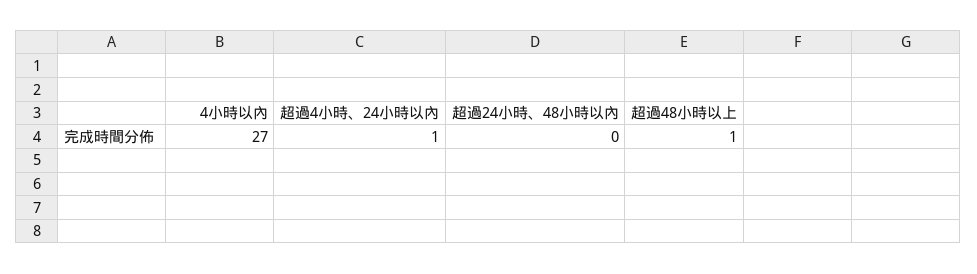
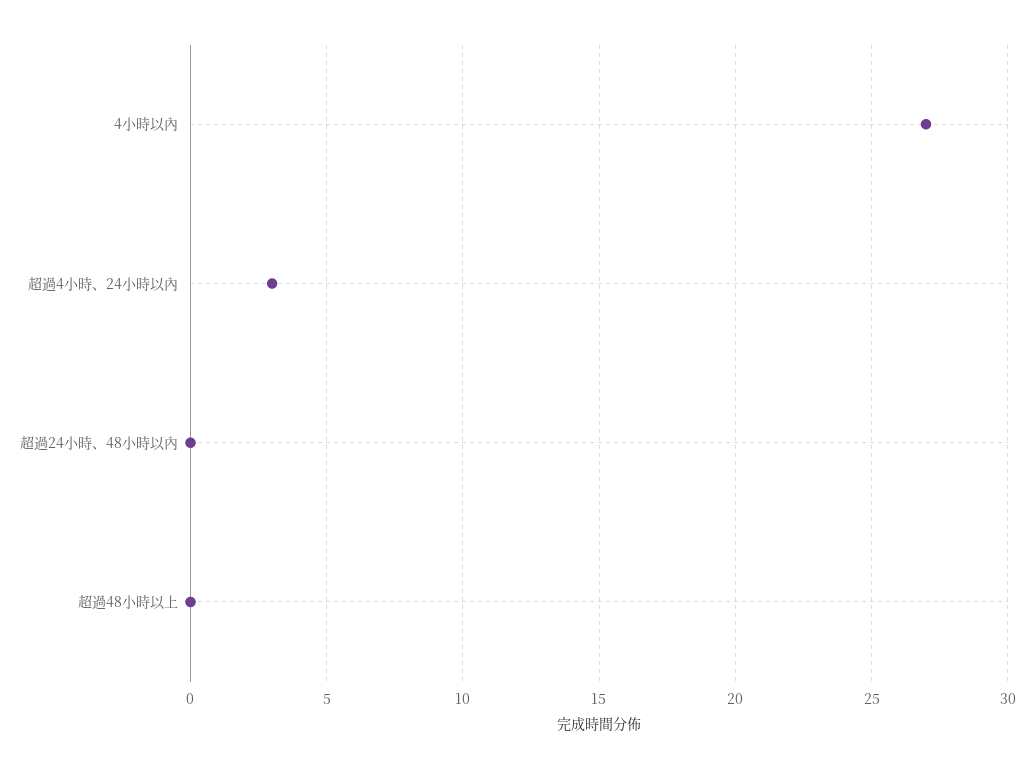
  {
    "4小時以內": 27,
-   "超過4小時、24小時以內": 1,
+   "超過4小時、24小時以內": 3,
    "超過24小時、48小時以內": 0,
-   "超過48小時以上": 1
+   "超過48小時以上": 0
  }

